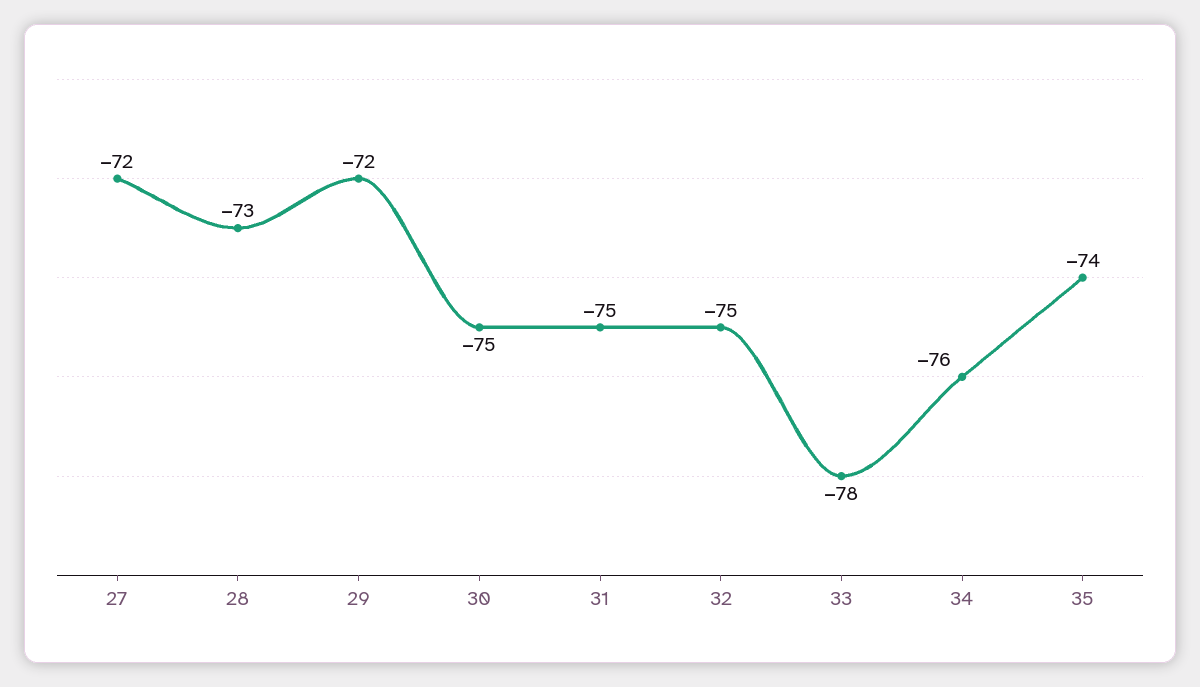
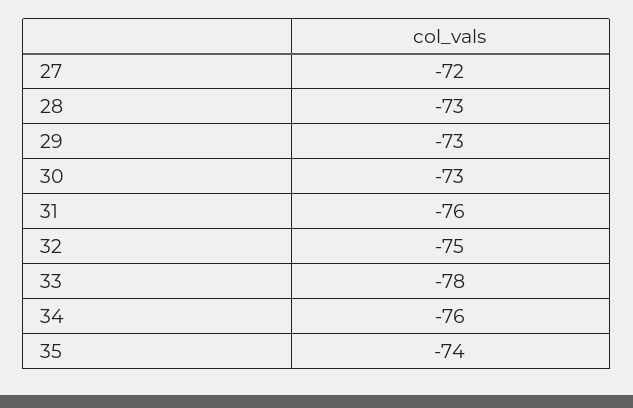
  {
    "27": -72,
    "28": -73,
-   "29": -72,
+   "29": -73,
-   "30": -75,
+   "30": -73,
-   "31": -75,
+   "31": -76,
    "32": -75,
    "33": -78,
    "34": -76,
    "35": -74
  }

